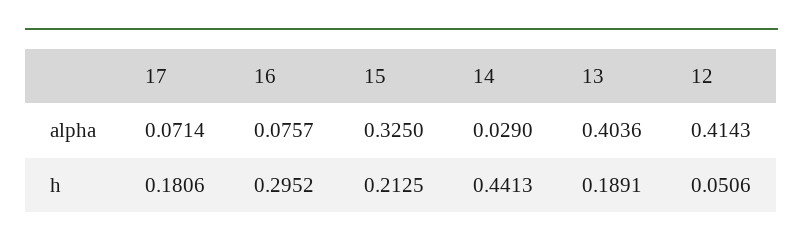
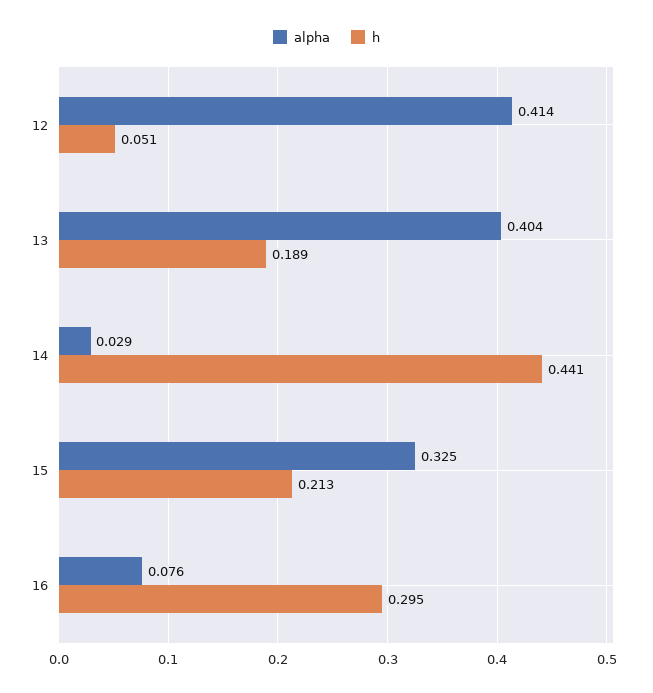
  {
    "alpha": {
-     "17": 0.0714,
      "16": 0.0757,
      "15": 0.325,
      "14": 0.029,
      "13": 0.4036,
      "12": 0.4143
    },
    "h": {
-     "17": 0.1806,
      "16": 0.2952,
      "15": 0.2125,
      "14": 0.4413,
      "13": 0.1891,
      "12": 0.0506
    }
  }

